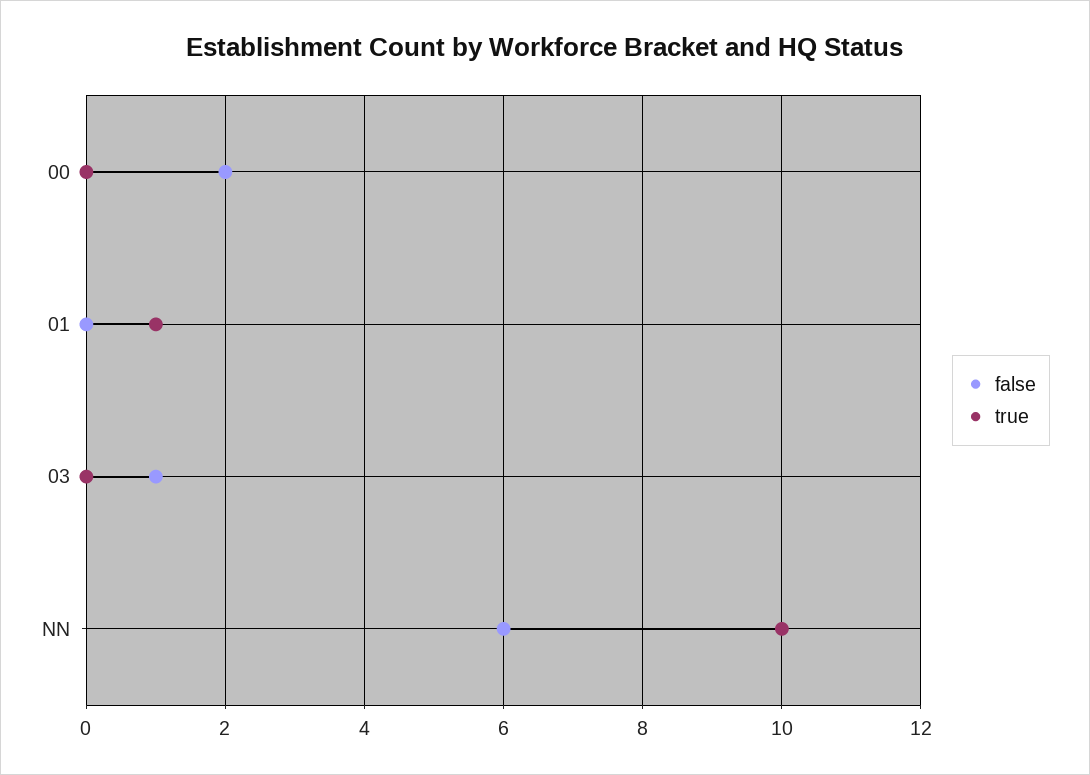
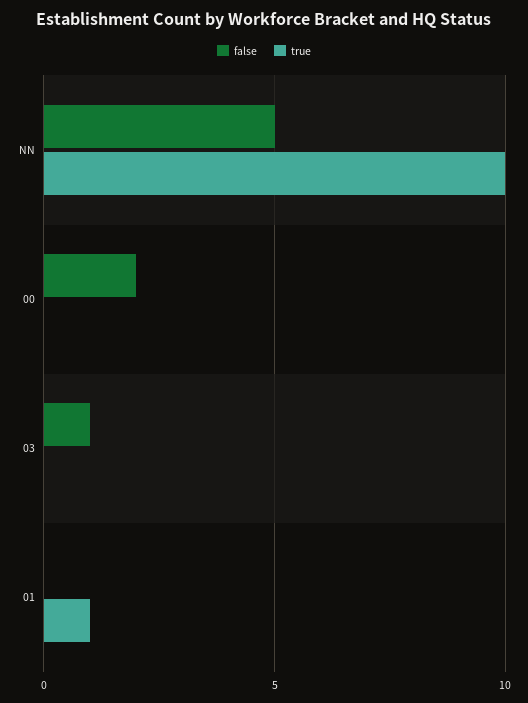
  {
    "false": {
      "00": 2,
      "01": 0,
      "03": 1,
-     "NN": 6
+     "NN": 5
    },
    "true": {
      "00": 0,
      "01": 1,
      "03": 0,
      "NN": 10
    }
  }

